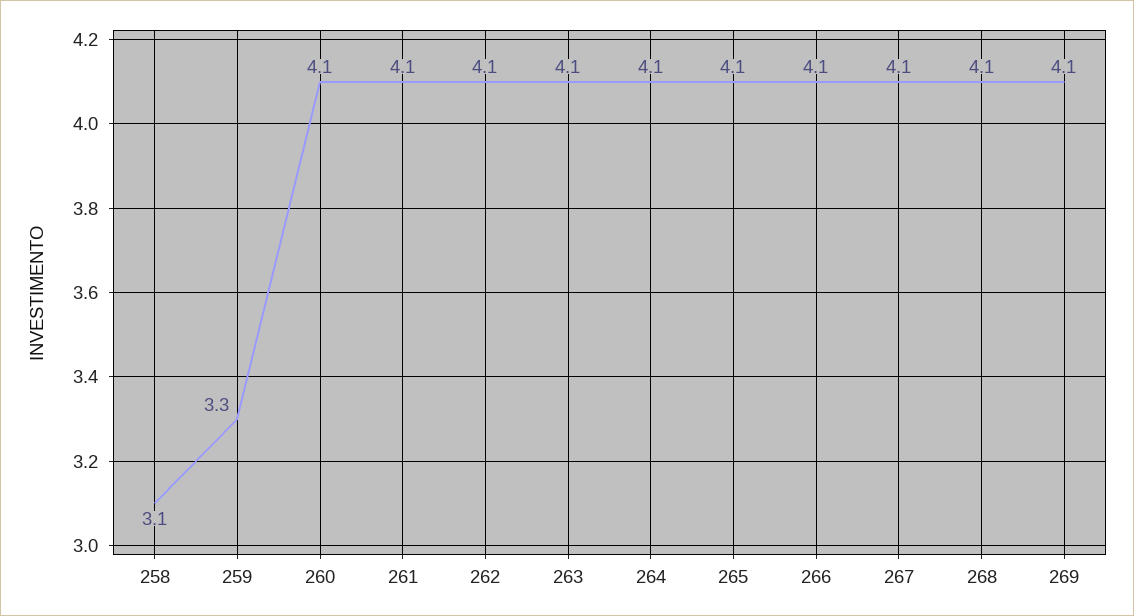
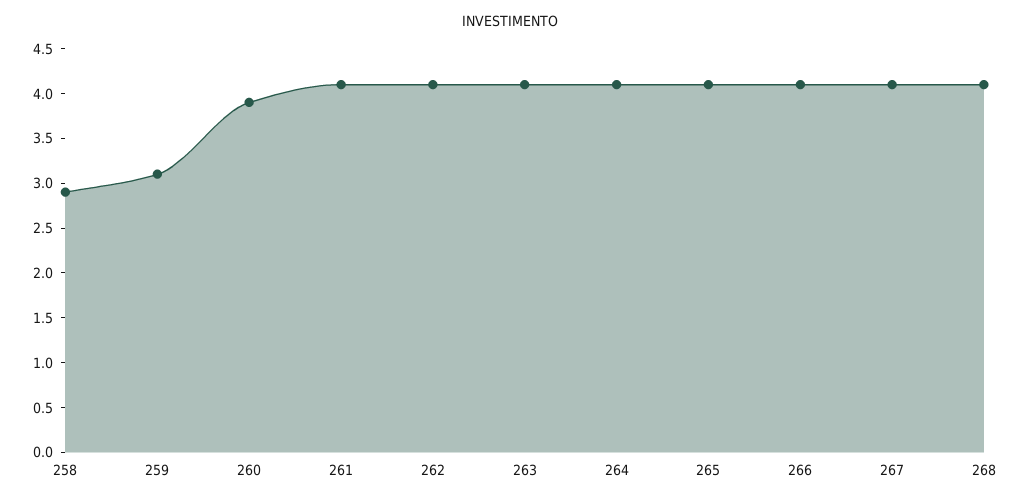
  {
-   "258": 3.1,
+   "258": 2.9,
-   "259": 3.3,
+   "259": 3.1,
-   "260": 4.1,
+   "260": 3.9,
    "261": 4.1,
    "262": 4.1,
    "263": 4.1,
    "264": 4.1,
    "265": 4.1,
    "266": 4.1,
    "267": 4.1,
-   "268": 4.1,
+   "268": 4.1
-   "269": 4.1
  }

